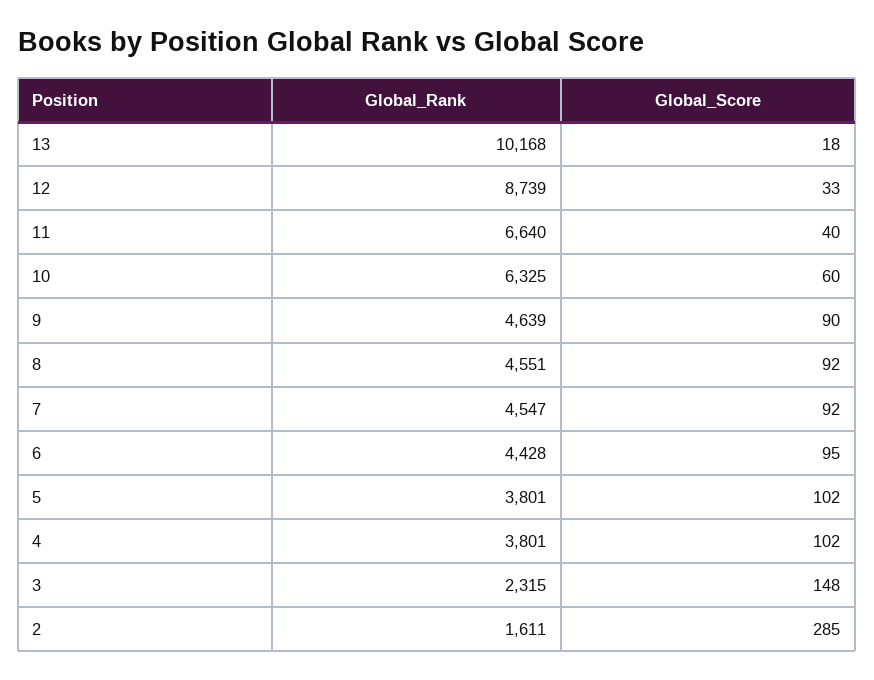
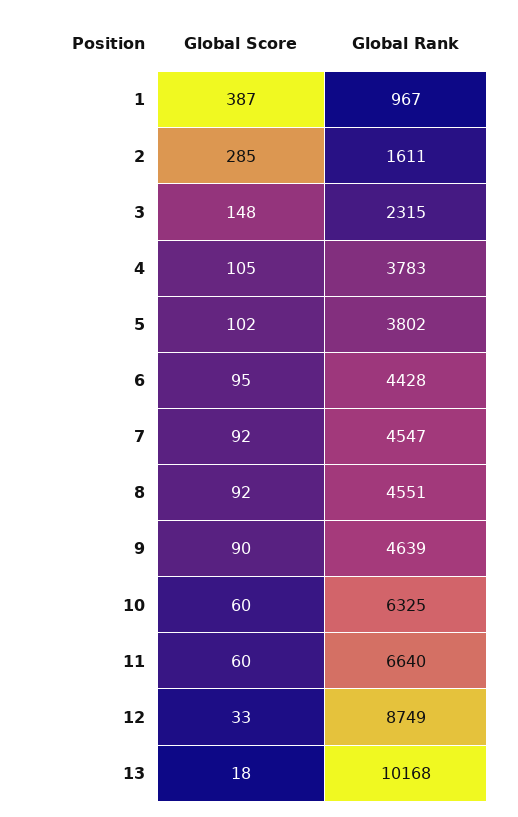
  {
    "Global_Rank": {
      "13": 10168,
-     "12": 8739,
+     "12": 8749,
      "11": 6640,
      "10": 6325,
      "9": 4639,
      "8": 4551,
      "7": 4547,
      "6": 4428,
-     "5": 3801,
+     "5": 3802,
-     "4": 3801,
+     "4": 3783,
      "3": 2315,
-     "2": 1611
+     "2": 1611,
+     "1": 967
    },
    "Global_Score": {
      "13": 18,
      "12": 33,
-     "11": 40,
+     "11": 60,
      "10": 60,
      "9": 90,
      "8": 92,
      "7": 92,
      "6": 95,
      "5": 102,
-     "4": 102,
+     "4": 105,
      "3": 148,
-     "2": 285
+     "2": 285,
+     "1": 387
    }
  }

